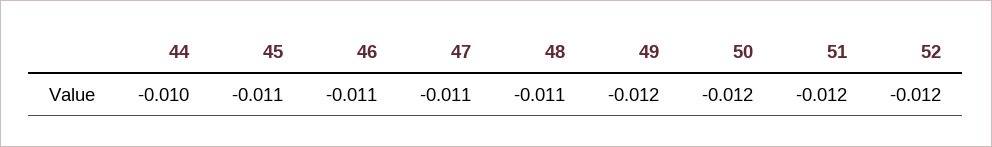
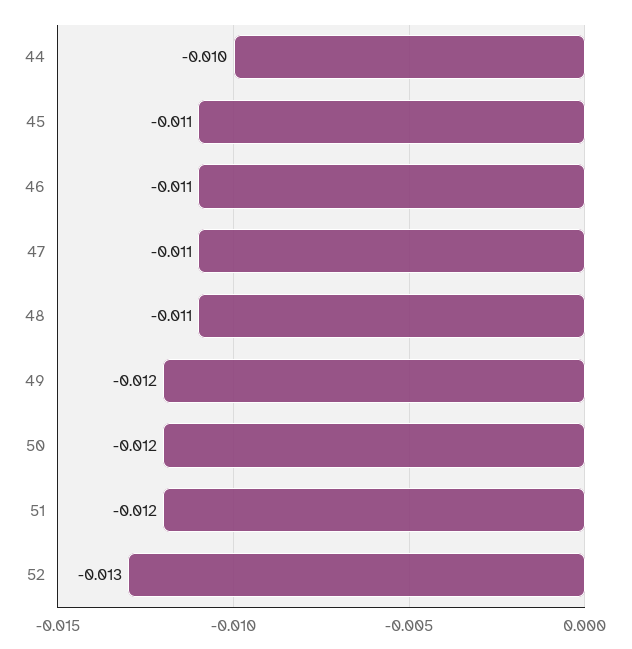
  {
    "44": -0.01,
    "45": -0.011,
    "46": -0.011,
    "47": -0.011,
    "48": -0.011,
    "49": -0.012,
    "50": -0.012,
    "51": -0.012,
-   "52": -0.012
+   "52": -0.013
  }

